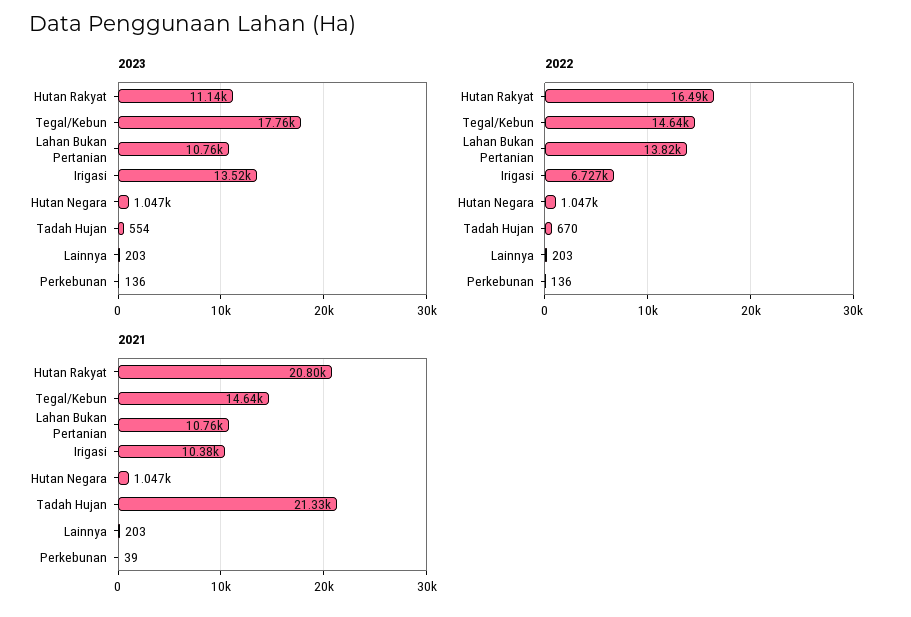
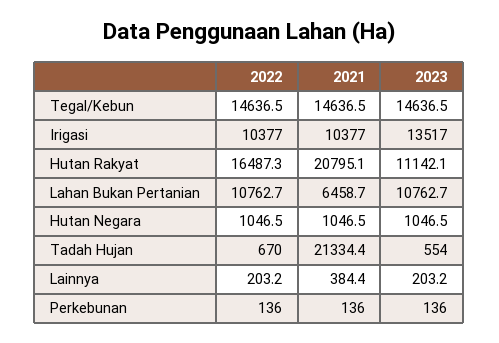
  {
    "2023": {
      "Hutan Rakyat": 11142.1,
-     "Tegal/Kebun": 17760,
+     "Tegal/Kebun": 14636.5,
      "Lahan Bukan Pertanian": 10762.7,
      "Irigasi": 13517,
      "Hutan Negara": 1046.5,
      "Tadah Hujan": 554,
      "Lainnya": 203.2,
      "Perkebunan": 136
    },
    "2022": {
      "Hutan Rakyat": 16487.3,
      "Tegal/Kebun": 14636.5,
-     "Lahan Bukan Pertanian": 13820,
+     "Lahan Bukan Pertanian": 10762.7,
-     "Irigasi": 6727,
+     "Irigasi": 10377,
      "Hutan Negara": 1046.5,
      "Tadah Hujan": 670,
      "Lainnya": 203.2,
      "Perkebunan": 136
    },
    "2021": {
      "Hutan Rakyat": 20795.1,
      "Tegal/Kebun": 14636.5,
-     "Lahan Bukan Pertanian": 10760,
+     "Lahan Bukan Pertanian": 6458.7,
      "Irigasi": 10377,
      "Hutan Negara": 1046.5,
      "Tadah Hujan": 21334.4,
-     "Lainnya": 203,
+     "Lainnya": 384.4,
-     "Perkebunan": 39
+     "Perkebunan": 136
    }
  }

